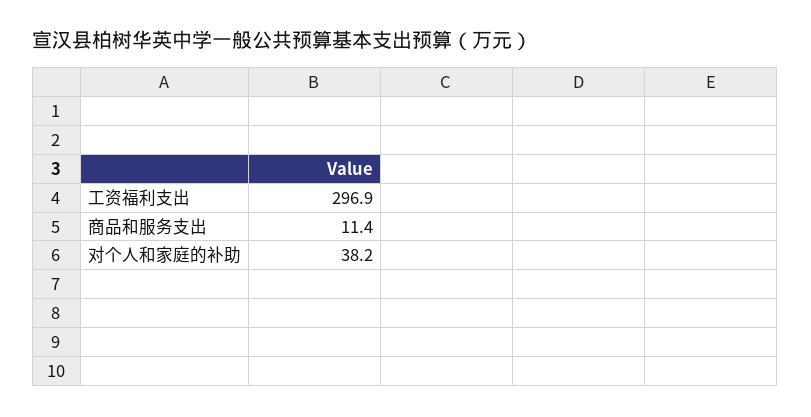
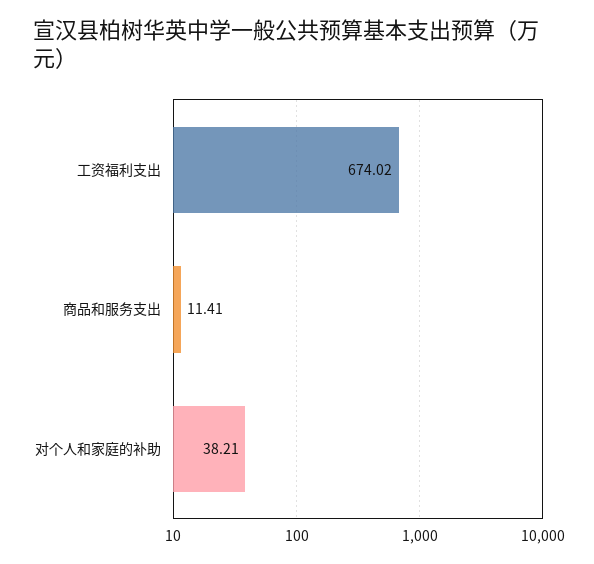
  {
-   "工资福利支出": 296.9,
+   "工资福利支出": 674.02,
    "商品和服务支出": 11.41,
    "对个人和家庭的补助": 38.21
  }

